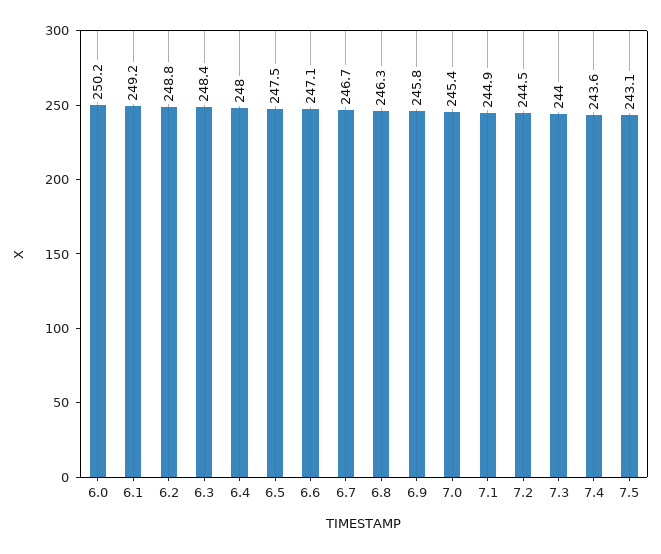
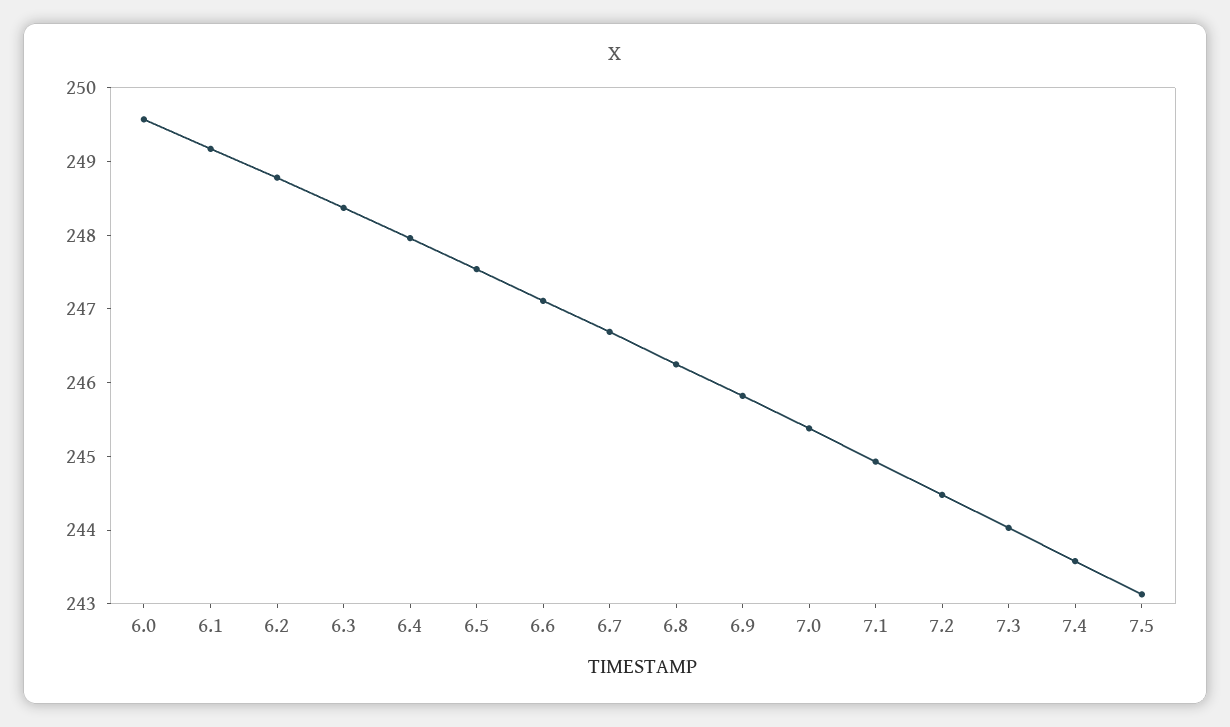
  {
-   "6.0": 250.2,
+   "6.0": 249.6,
    "6.1": 249.2,
    "6.2": 248.8,
    "6.3": 248.4,
    "6.4": 248,
    "6.5": 247.5,
    "6.6": 247.1,
    "6.7": 246.7,
    "6.8": 246.3,
    "6.9": 245.8,
    "7.0": 245.4,
    "7.1": 244.9,
    "7.2": 244.5,
    "7.3": 244,
    "7.4": 243.6,
    "7.5": 243.1
  }

